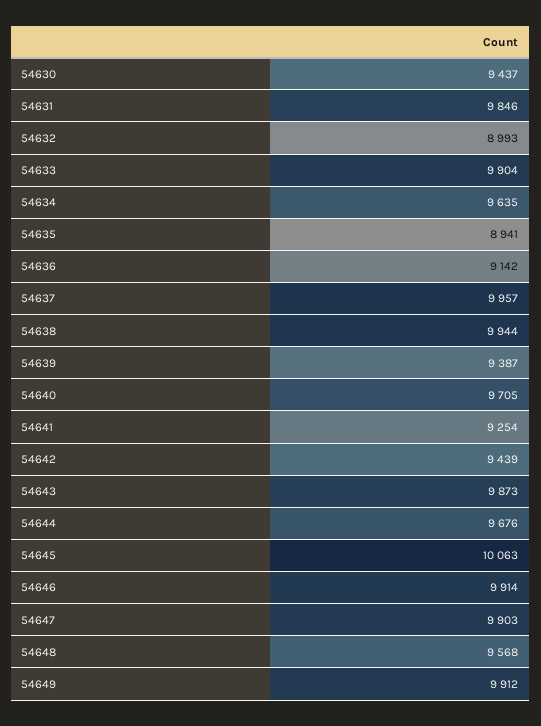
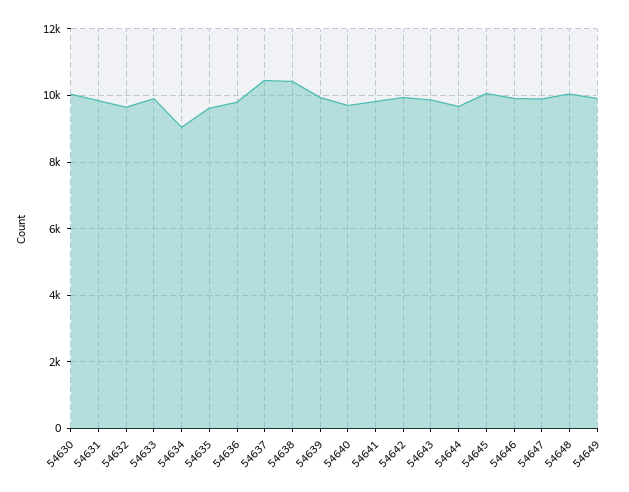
  {
-   "54630": 9437,
+   "54630": 10000,
    "54631": 9846,
-   "54632": 8993,
+   "54632": 9600,
    "54633": 9904,
-   "54634": 9635,
+   "54634": 9000,
-   "54635": 8941,
+   "54635": 9600,
-   "54636": 9142,
+   "54636": 9800,
-   "54637": 9957,
+   "54637": 10400,
-   "54638": 9944,
+   "54638": 10400,
-   "54639": 9387,
+   "54639": 10000,
    "54640": 9705,
-   "54641": 9254,
+   "54641": 9800,
-   "54642": 9439,
+   "54642": 10000,
    "54643": 9873,
    "54644": 9676,
    "54645": 10063,
    "54646": 9914,
    "54647": 9903,
-   "54648": 9568,
+   "54648": 10000,
    "54649": 9912
  }

